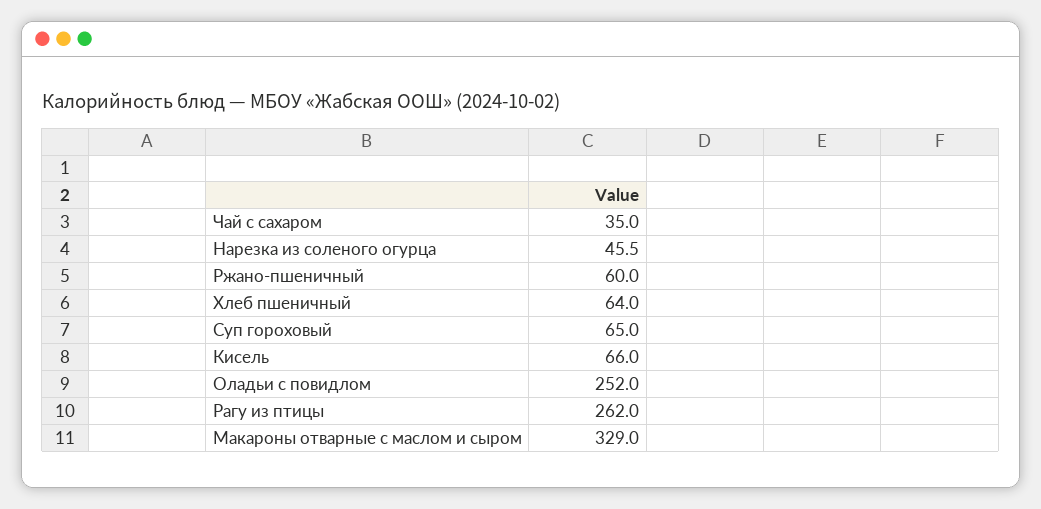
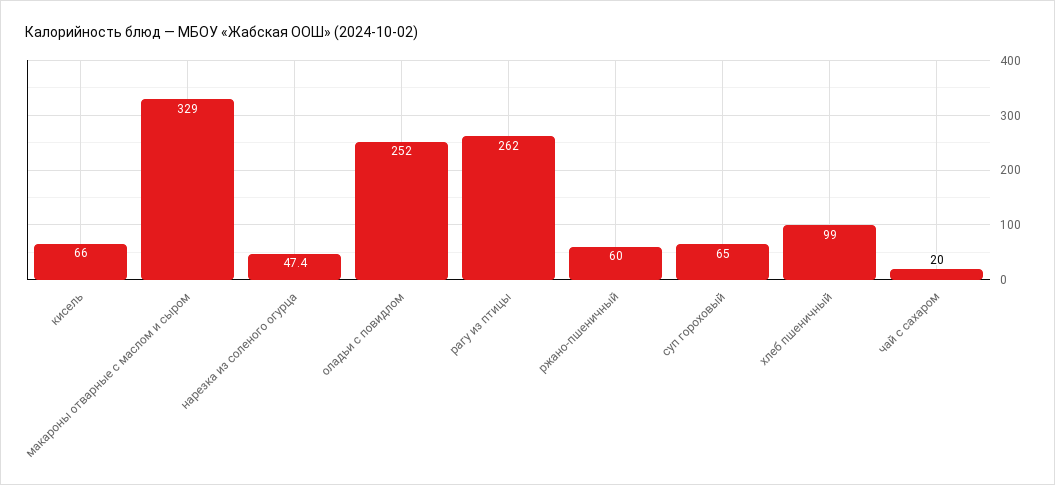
  {
-   "Чай с сахаром": 35,
+   "Чай с сахаром": 20,
-   "Нарезка из соленого огурца": 45.5,
+   "Нарезка из соленого огурца": 47.4,
    "Ржано-пшеничный": 60,
-   "Хлеб пшеничный": 64,
+   "Хлеб пшеничный": 99,
    "Суп гороховый": 65,
    "Кисель": 66,
    "Оладьи с повидлом": 252,
    "Рагу из птицы": 262,
    "Макароны отварные с маслом и сыром": 329
  }

